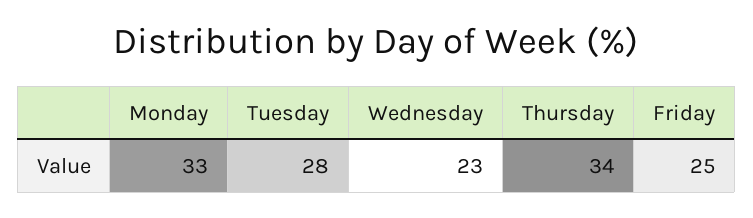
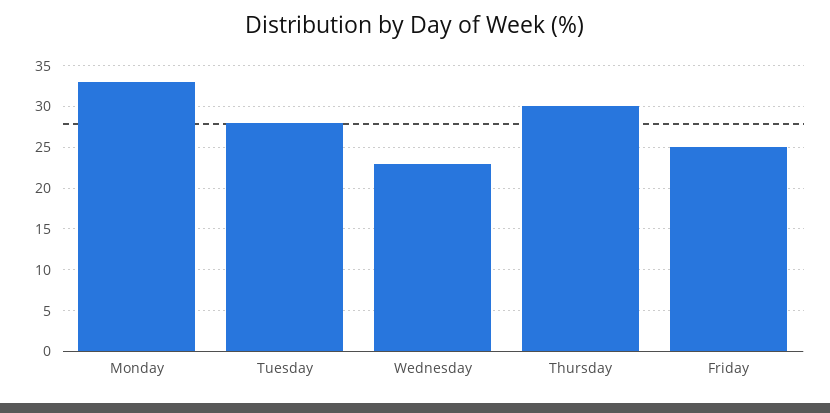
  {
    "Monday": 33,
    "Tuesday": 28,
    "Wednesday": 23,
-   "Thursday": 34,
+   "Thursday": 30,
    "Friday": 25
  }

